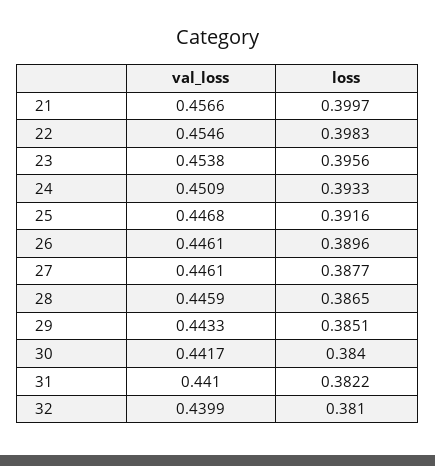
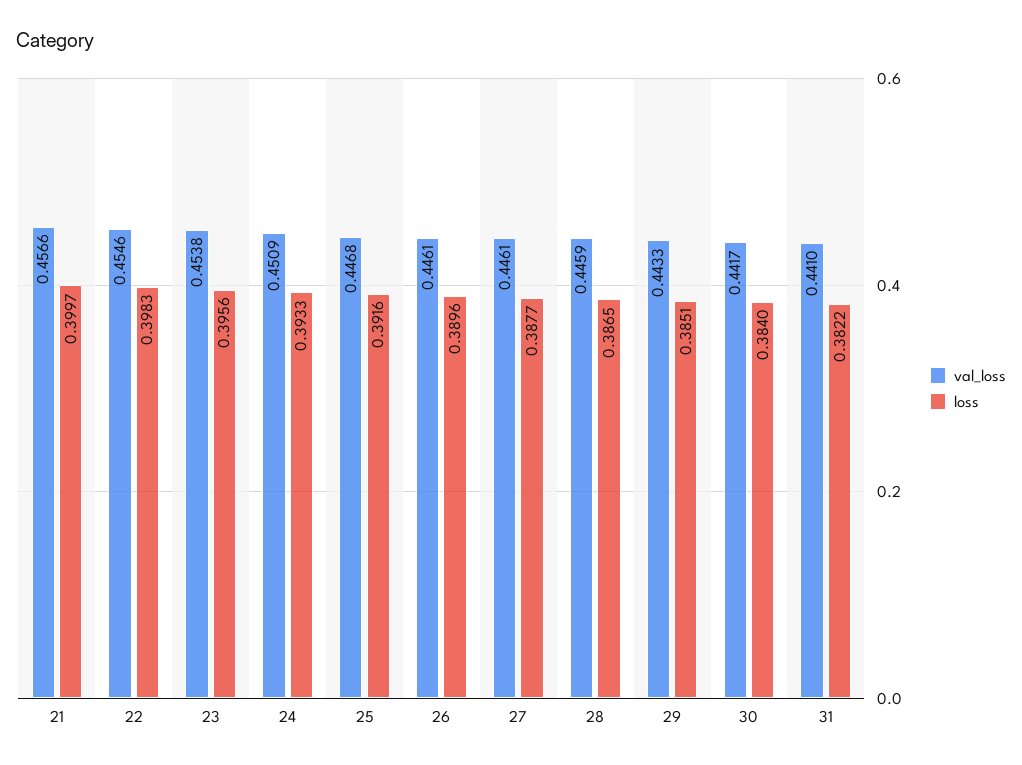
  {
    "val_loss": {
      "21": 0.4566,
      "22": 0.4546,
      "23": 0.4538,
      "24": 0.4509,
      "25": 0.4468,
      "26": 0.4461,
      "27": 0.4461,
      "28": 0.4459,
      "29": 0.4433,
      "30": 0.4417,
-     "31": 0.441,
+     "31": 0.441
-     "32": 0.4399
    },
    "loss": {
      "21": 0.3997,
      "22": 0.3983,
      "23": 0.3956,
      "24": 0.3933,
      "25": 0.3916,
      "26": 0.3896,
      "27": 0.3877,
      "28": 0.3865,
      "29": 0.3851,
      "30": 0.384,
-     "31": 0.3822,
+     "31": 0.3822
-     "32": 0.381
    }
  }

